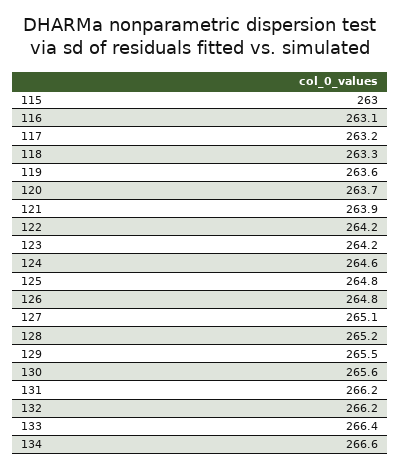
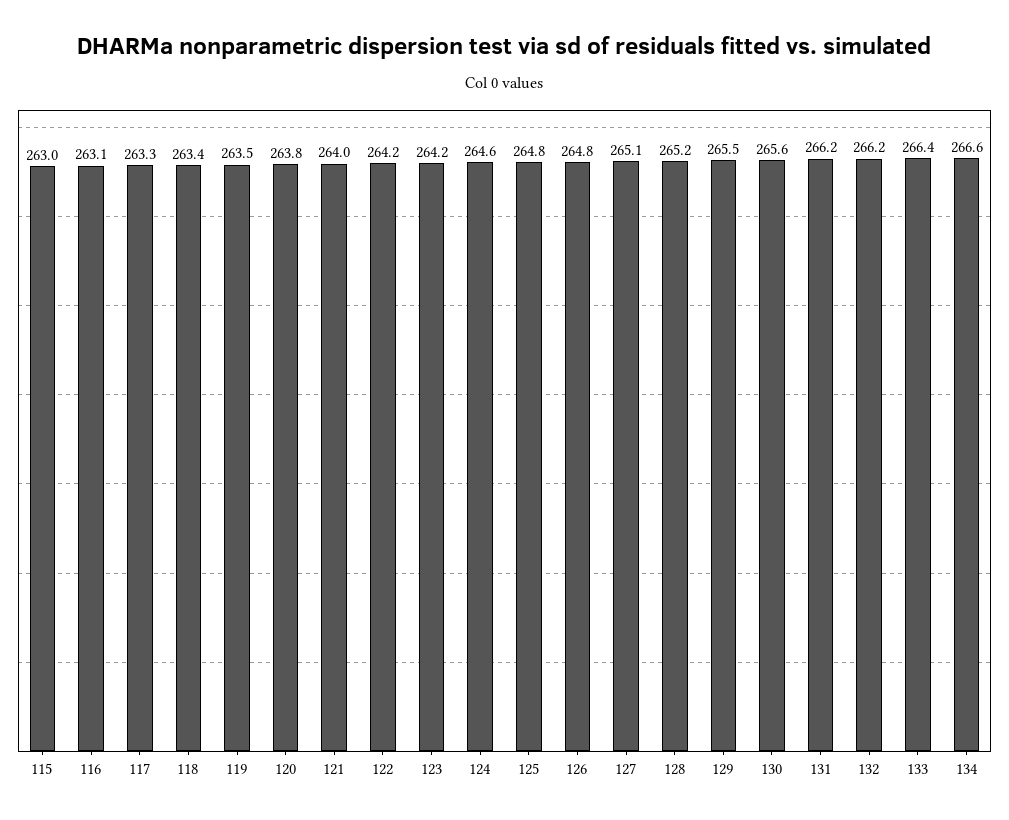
  {
    "115": 263,
    "116": 263.1,
-   "117": 263.2,
+   "117": 263.3,
-   "118": 263.3,
+   "118": 263.4,
-   "119": 263.6,
+   "119": 263.5,
-   "120": 263.7,
+   "120": 263.8,
-   "121": 263.9,
+   "121": 264,
    "122": 264.2,
    "123": 264.2,
    "124": 264.6,
    "125": 264.8,
    "126": 264.8,
    "127": 265.1,
    "128": 265.2,
    "129": 265.5,
    "130": 265.6,
    "131": 266.2,
    "132": 266.2,
    "133": 266.4,
    "134": 266.6
  }

